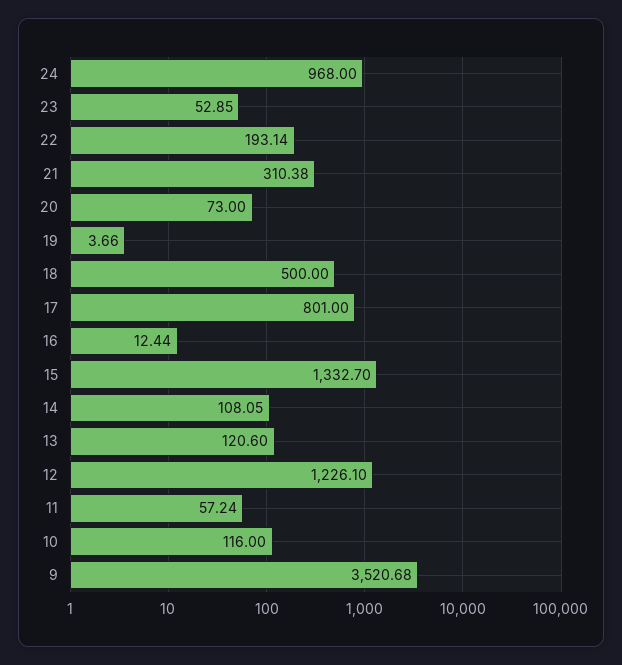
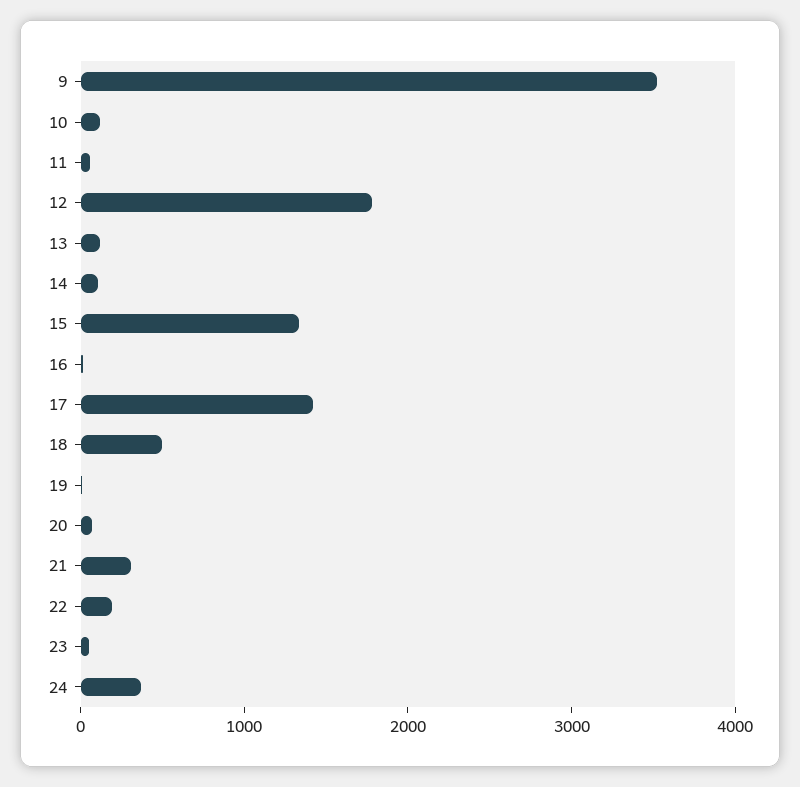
  {
-   "24": 968,
+   "24": 400,
    "23": 52.85,
    "22": 193.14,
    "21": 310.38,
    "20": 73,
    "19": 3.66,
    "18": 500,
-   "17": 801,
+   "17": 1400,
    "16": 12.44,
    "15": 1332.7,
    "14": 108.05,
    "13": 120.6,
-   "12": 1226.1,
+   "12": 1800,
    "11": 57.24,
    "10": 116,
    "9": 3520.68
  }

